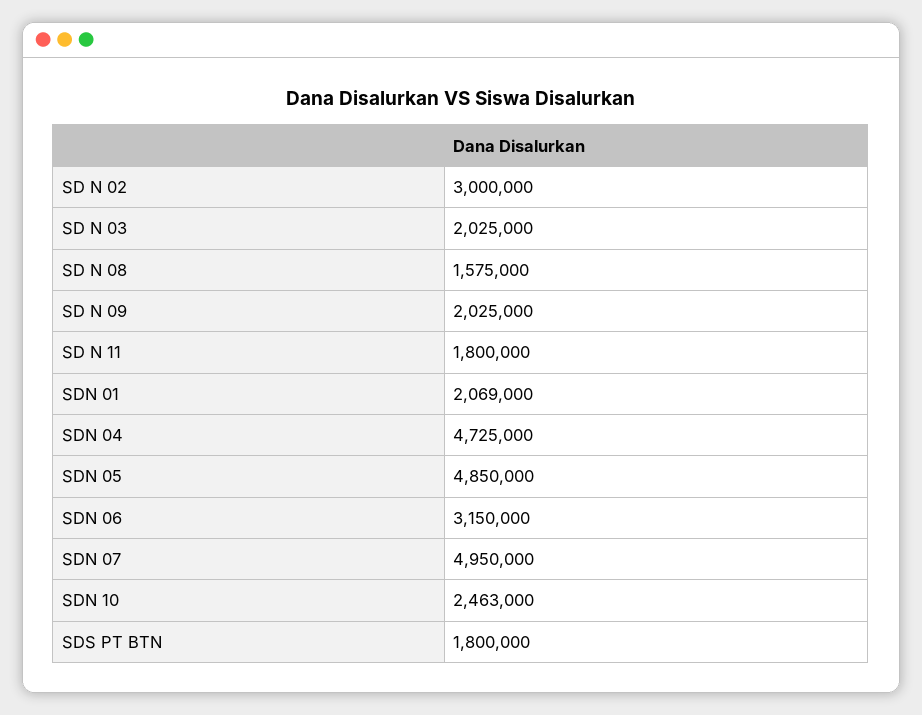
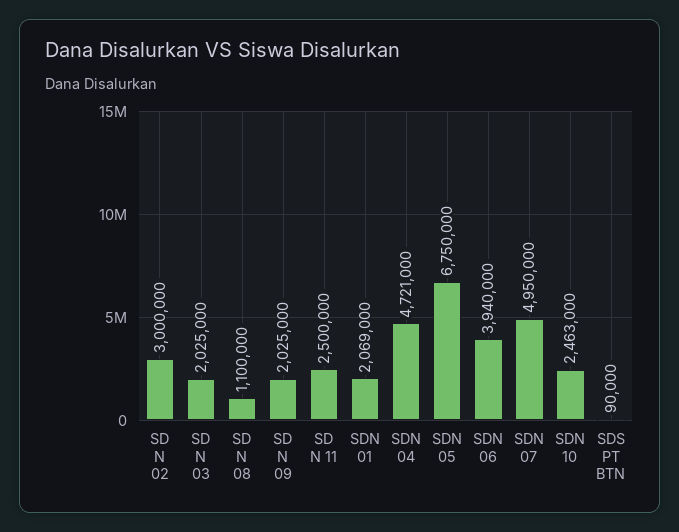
  {
    "SD N 02": 3000000,
    "SD N 03": 2025000,
-   "SD N 08": 1575000,
+   "SD N 08": 1100000,
    "SD N 09": 2025000,
-   "SD N 11": 1800000,
+   "SD N 11": 2500000,
    "SDN 01": 2069000,
-   "SDN 04": 4725000,
+   "SDN 04": 4721000,
-   "SDN 05": 4850000,
+   "SDN 05": 6750000,
-   "SDN 06": 3150000,
+   "SDN 06": 3940000,
    "SDN 07": 4950000,
    "SDN 10": 2463000,
-   "SDS PT BTN": 1800000
+   "SDS PT BTN": 90000
  }

